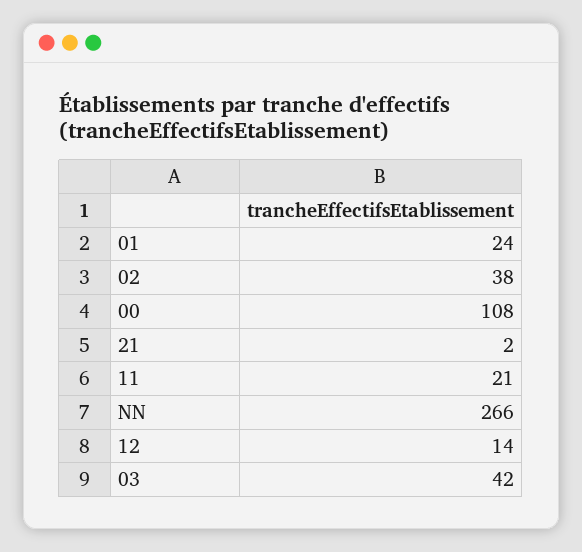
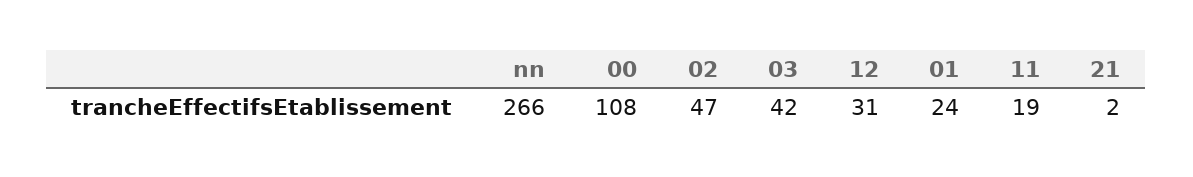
  {
    "01": 24,
-   "02": 38,
+   "02": 47,
    "00": 108,
    "21": 2,
-   "11": 21,
+   "11": 19,
    "NN": 266,
-   "12": 14,
+   "12": 31,
    "03": 42
  }

